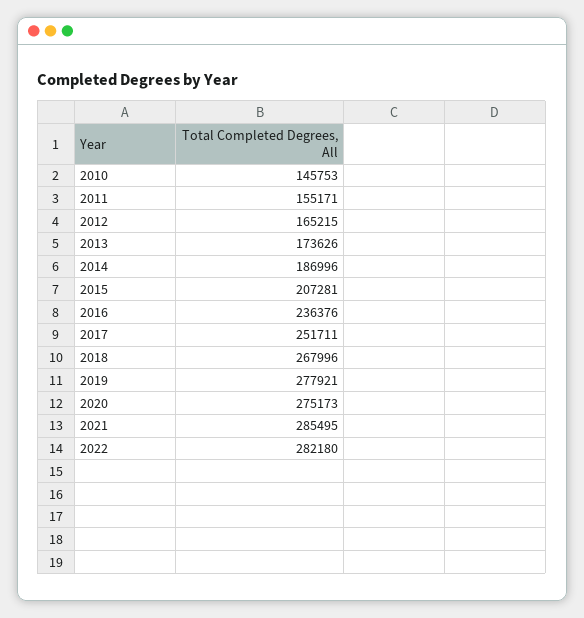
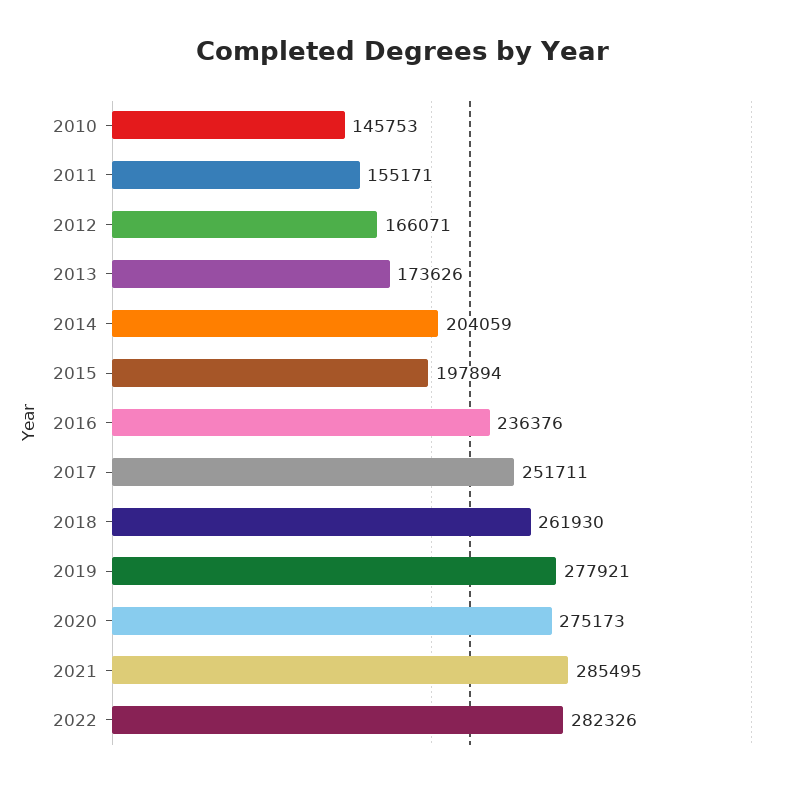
  {
    "2010": 145753,
    "2011": 155171,
-   "2012": 165215,
+   "2012": 166071,
    "2013": 173626,
-   "2014": 186996,
+   "2014": 204059,
-   "2015": 207281,
+   "2015": 197894,
    "2016": 236376,
    "2017": 251711,
-   "2018": 267996,
+   "2018": 261930,
    "2019": 277921,
    "2020": 275173,
    "2021": 285495,
-   "2022": 282180
+   "2022": 282326
  }

